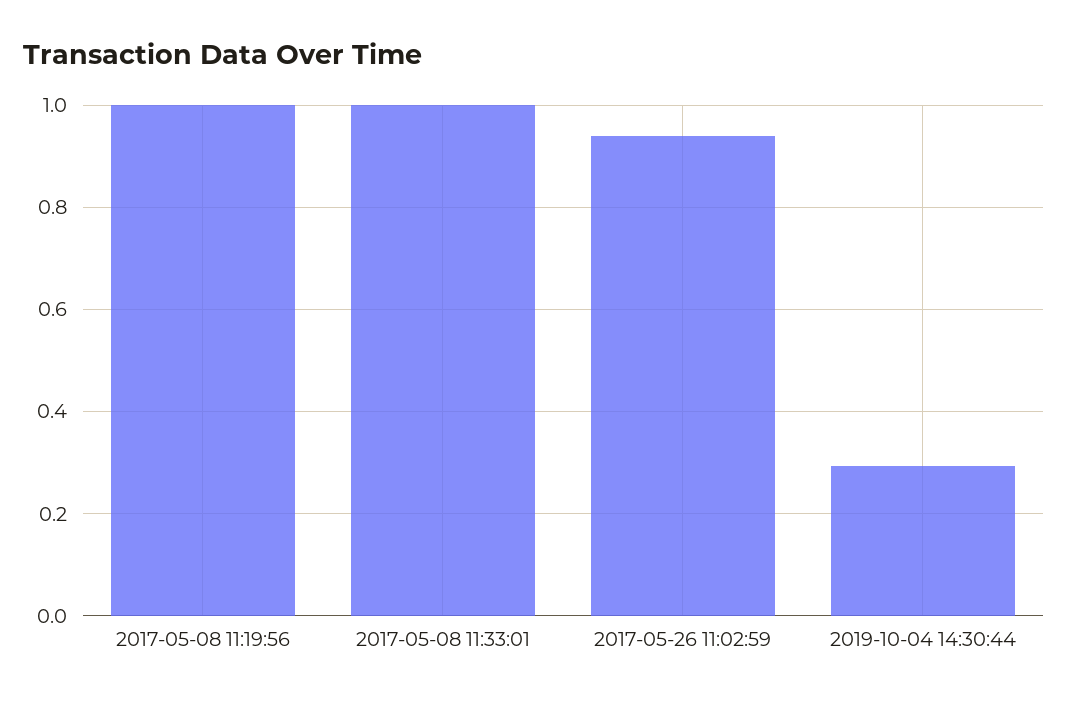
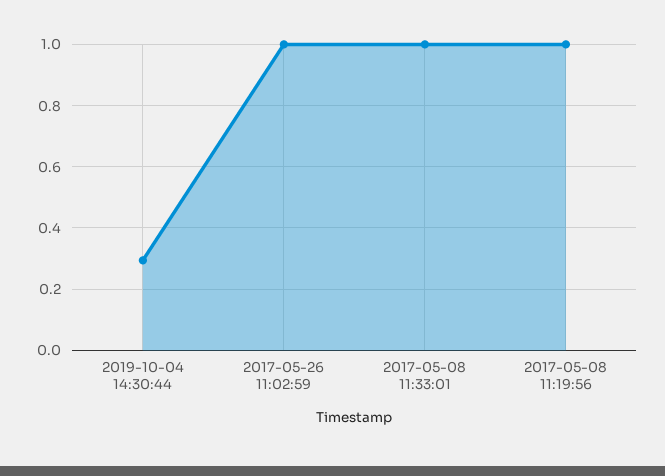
  {
    "2017-05-08 11:19:56": 1,
    "2017-05-08 11:33:01": 1,
-   "2017-05-26 11:02:59": 0.94,
+   "2017-05-26 11:02:59": 1,
    "2019-10-04 14:30:44": 0.3
  }

